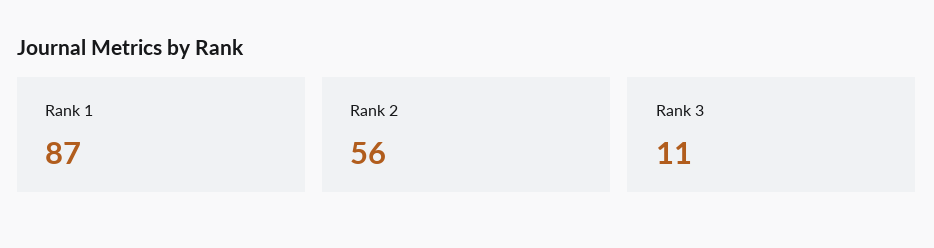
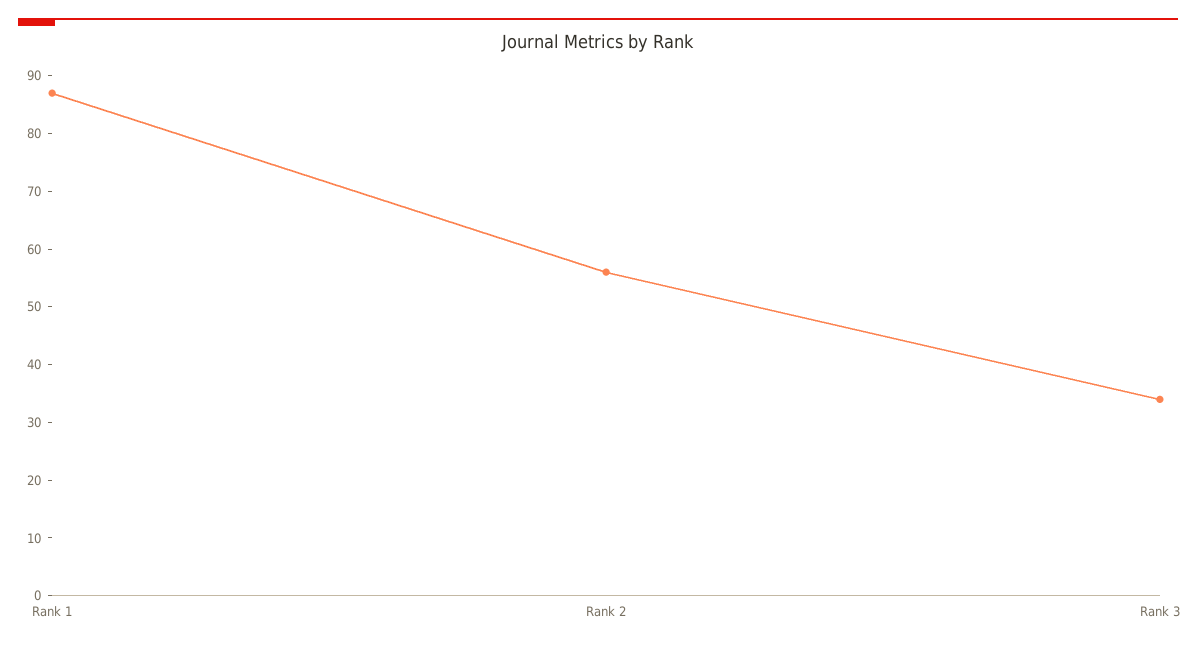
  {
    "Rank 1": 87,
    "Rank 2": 56,
-   "Rank 3": 11
+   "Rank 3": 35
  }

